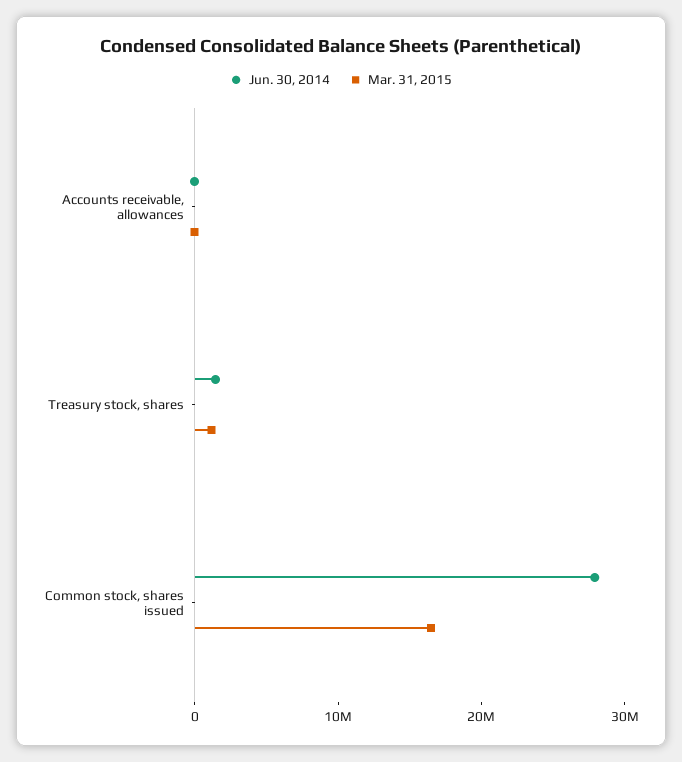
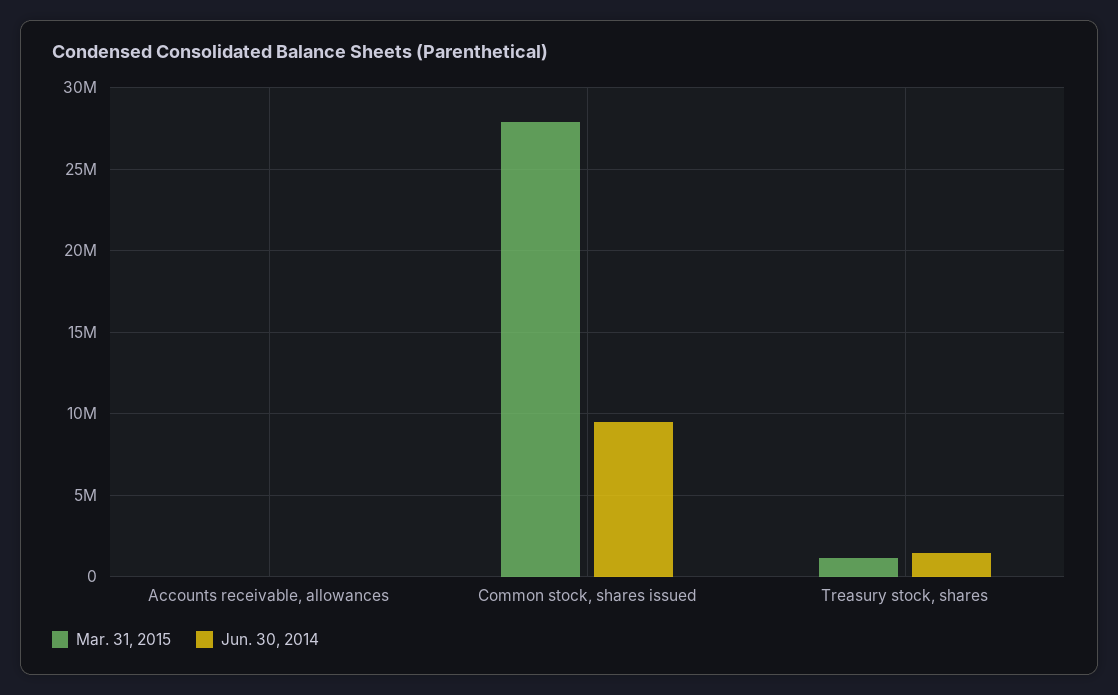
  {
    "Jun. 30, 2014": {
      "Accounts receivable, allowances": 0,
      "Treasury stock, shares": 1500000,
-     "Common stock, shares issued": 28000000
+     "Common stock, shares issued": 9500000
    },
    "Mar. 31, 2015": {
      "Accounts receivable, allowances": 0,
      "Treasury stock, shares": 1000000,
-     "Common stock, shares issued": 16000000
+     "Common stock, shares issued": 28000000
    }
  }

